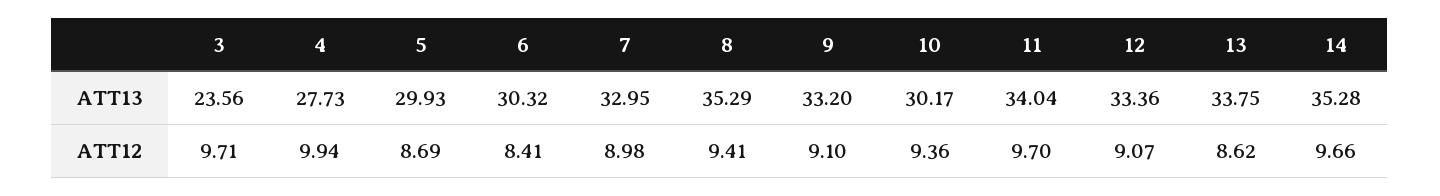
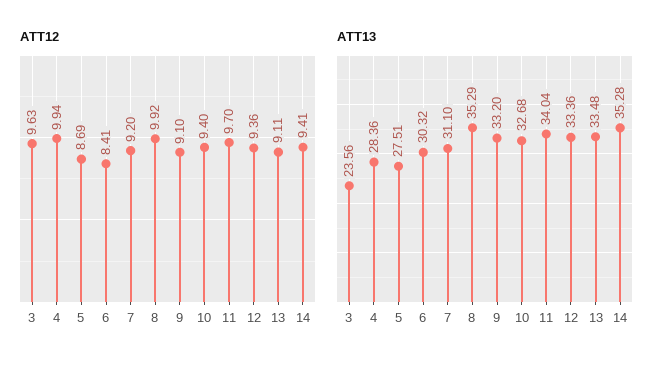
  {
    "ATT13": {
      "3": 23.56,
-     "4": 27.73,
+     "4": 28.36,
-     "5": 29.93,
+     "5": 27.51,
      "6": 30.32,
-     "7": 32.95,
+     "7": 31.1,
      "8": 35.29,
      "9": 33.2,
-     "10": 30.17,
+     "10": 32.68,
      "11": 34.04,
      "12": 33.36,
-     "13": 33.75,
+     "13": 33.48,
      "14": 35.28
    },
    "ATT12": {
-     "3": 9.71,
+     "3": 9.63,
      "4": 9.94,
      "5": 8.69,
      "6": 8.41,
-     "7": 8.98,
+     "7": 9.2,
-     "8": 9.41,
+     "8": 9.92,
      "9": 9.1,
-     "10": 9.36,
+     "10": 9.4,
      "11": 9.7,
-     "12": 9.07,
+     "12": 9.36,
-     "13": 8.62,
+     "13": 9.11,
-     "14": 9.66
+     "14": 9.41
    }
  }

